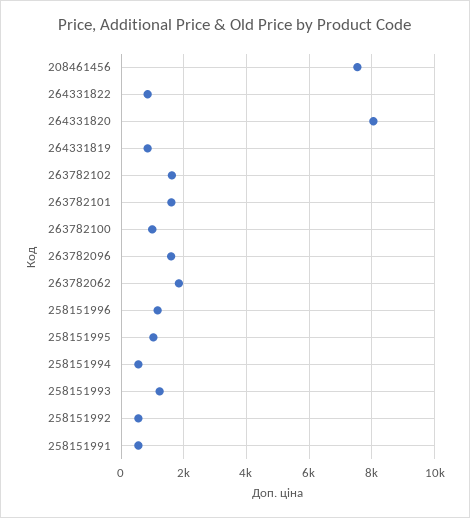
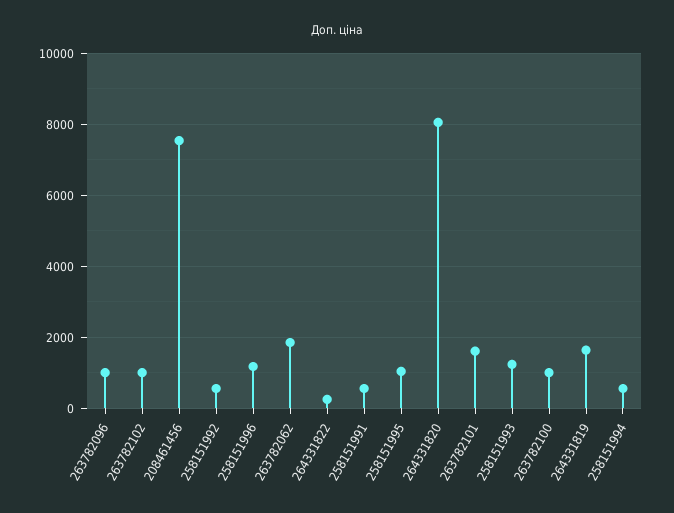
  {
    "208461456": 7600,
-   "264331822": 800,
+   "264331822": 200,
    "264331820": 8000,
-   "264331819": 800,
+   "264331819": 1600,
-   "263782102": 1600,
+   "263782102": 1000,
    "263782101": 1600,
    "263782100": 1000,
-   "263782096": 1600,
+   "263782096": 1000,
    "263782062": 1800,
    "258151996": 1200,
    "258151995": 1000,
    "258151994": 600,
    "258151993": 1200,
    "258151992": 600,
    "258151991": 600
  }

